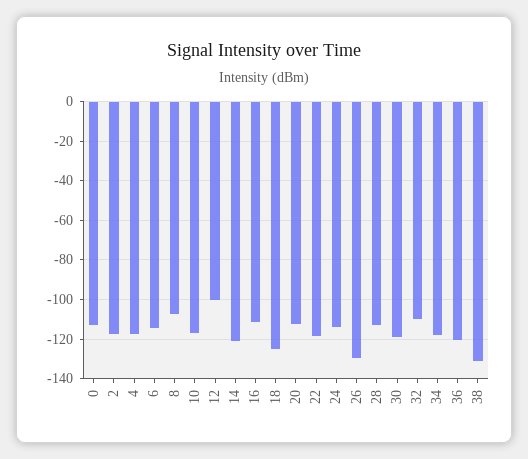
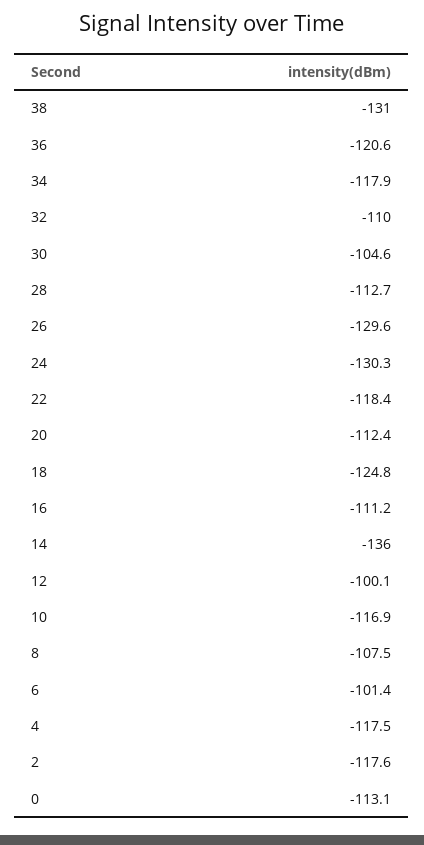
  {
    "0": -113.1,
    "2": -117.6,
    "4": -117.5,
-   "6": -115,
+   "6": -101.4,
    "8": -107.5,
    "10": -116.9,
    "12": -100.1,
-   "14": -120,
+   "14": -136,
    "16": -111.2,
    "18": -124.8,
    "20": -112.4,
    "22": -118.4,
-   "24": -115,
+   "24": -130.3,
    "26": -129.6,
    "28": -112.7,
-   "30": -120,
+   "30": -104.6,
    "32": -110,
    "34": -117.9,
    "36": -120.6,
    "38": -131
  }

